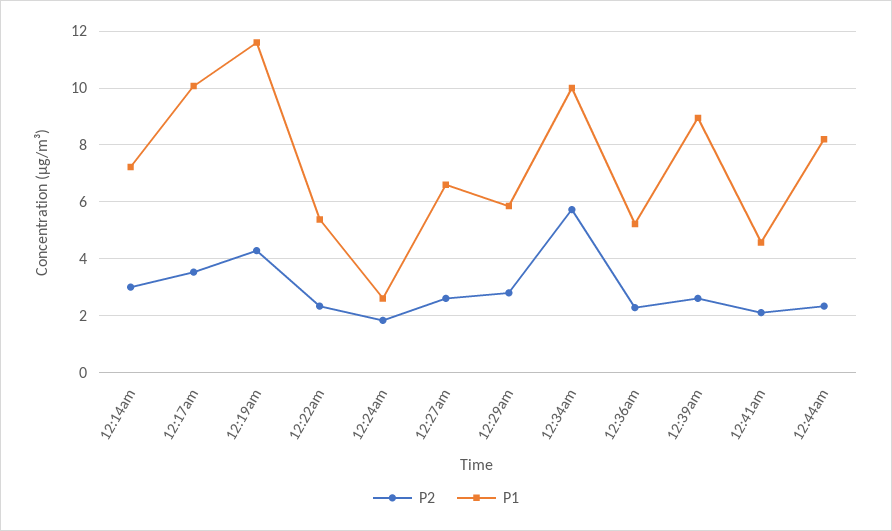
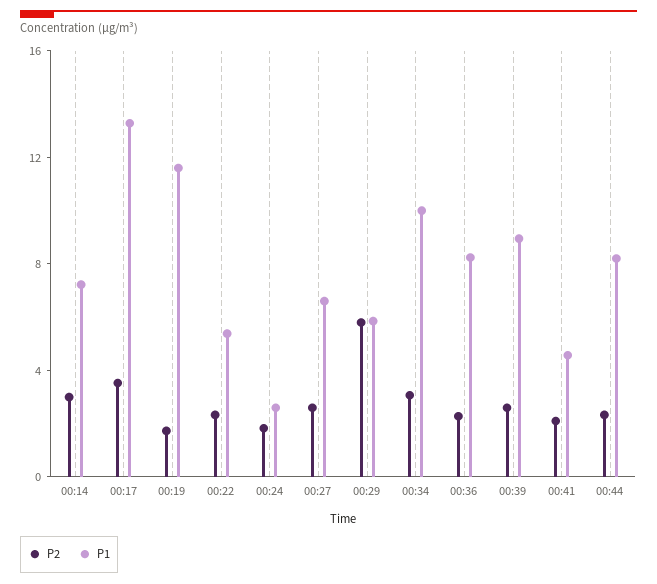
  {
    "P2": {
      "12:14am": 3,
      "12:17am": 3.5,
-     "12:19am": 4.25,
+     "12:19am": 2,
      "12:22am": 2.25,
      "12:24am": 1.75,
      "12:27am": 2.5,
-     "12:29am": 2.75,
+     "12:29am": 6,
-     "12:34am": 5.75,
+     "12:34am": 3,
      "12:36am": 2.25,
      "12:39am": 2.5,
      "12:41am": 2,
      "12:44am": 2.25
    },
    "P1": {
      "12:14am": 7.25,
-     "12:17am": 10,
+     "12:17am": 13,
      "12:19am": 11.5,
      "12:22am": 5.5,
      "12:24am": 2.5,
      "12:27am": 6.5,
      "12:29am": 5.75,
      "12:34am": 10,
-     "12:36am": 5.25,
+     "12:36am": 8,
      "12:39am": 9,
      "12:41am": 4.5,
      "12:44am": 8.25
    }
  }

